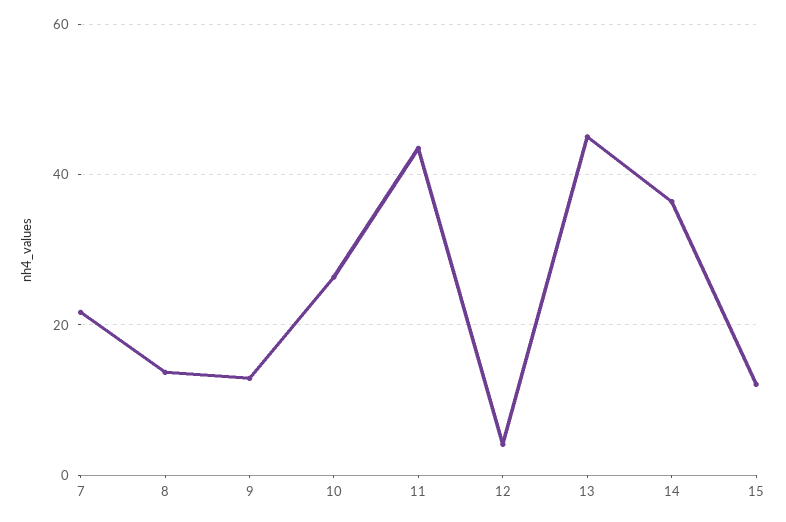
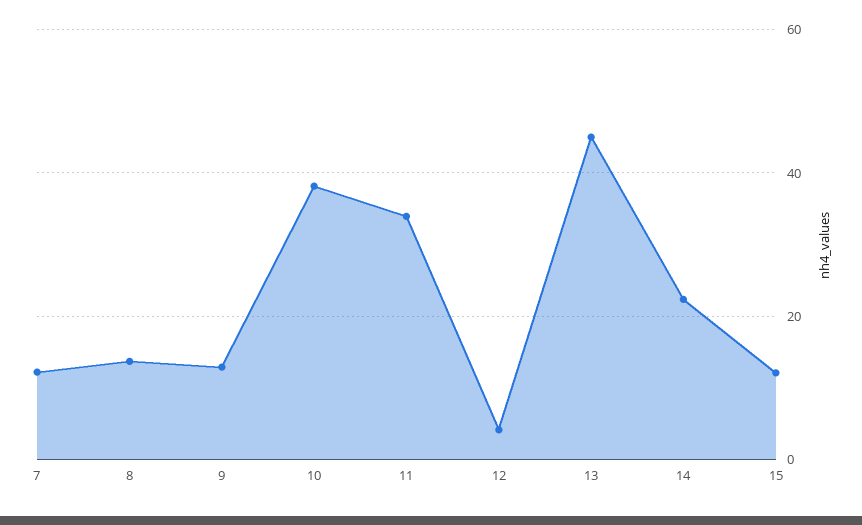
  {
-   "7": 22,
+   "7": 12,
    "8": 14,
    "9": 12,
-   "10": 26,
+   "10": 38,
-   "11": 44,
+   "11": 34,
    "12": 4,
    "13": 46,
-   "14": 36,
+   "14": 22,
    "15": 12
  }

